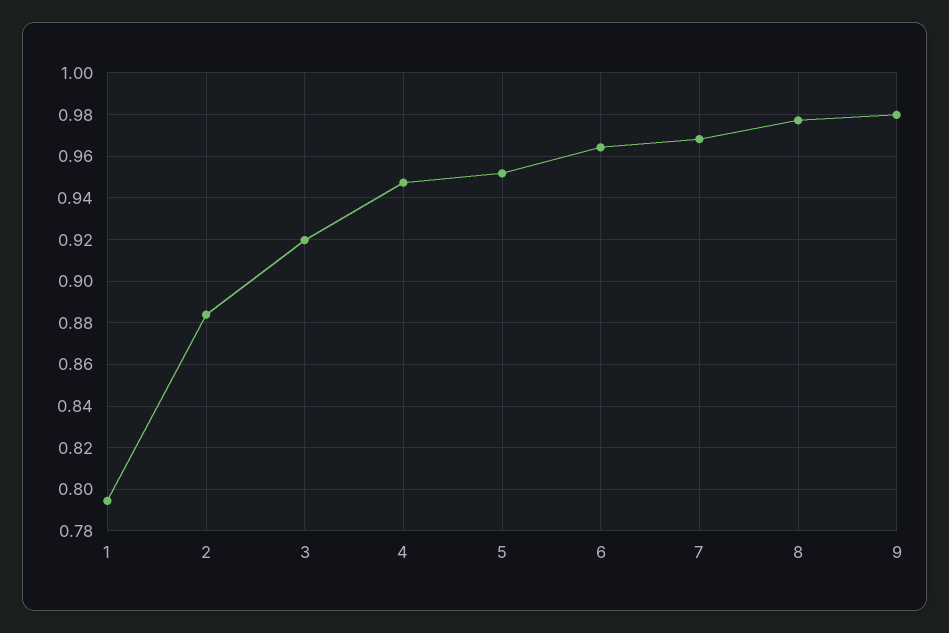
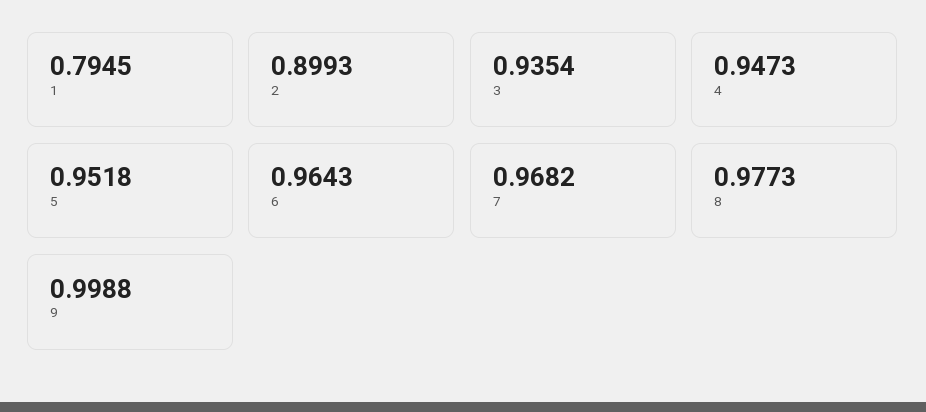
  {
    "1": 0.7945,
-   "2": 0.885,
+   "2": 0.8993,
-   "3": 0.92,
+   "3": 0.9354,
    "4": 0.9473,
    "5": 0.9518,
    "6": 0.9643,
    "7": 0.9682,
    "8": 0.9773,
-   "9": 0.98
+   "9": 0.9988
  }

